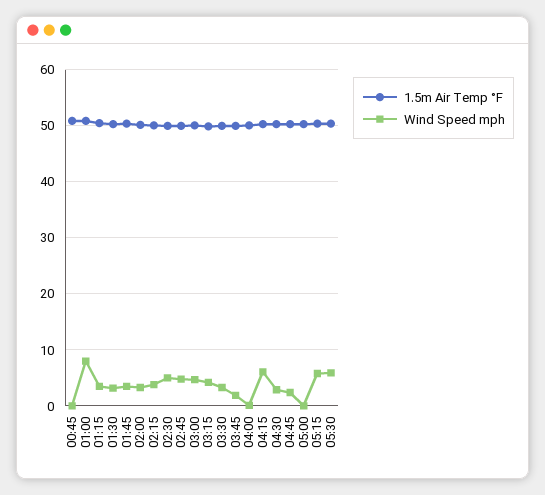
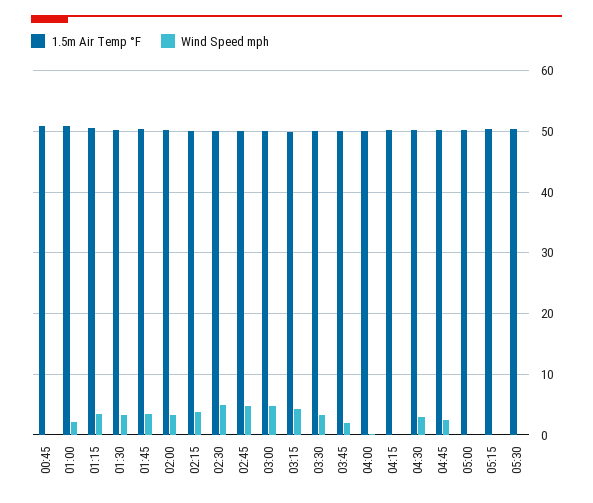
  {
    "1.5m Air Temp °F": {
      "00:45": 51,
      "01:00": 51,
      "01:15": 51,
      "01:30": 50,
      "01:45": 50,
      "02:00": 50,
      "02:15": 50,
      "02:30": 50,
      "02:45": 50,
      "03:00": 50,
      "03:15": 50,
      "03:30": 50,
      "03:45": 50,
      "04:00": 50,
      "04:15": 50,
      "04:30": 50,
      "04:45": 50,
      "05:00": 50,
      "05:15": 50,
      "05:30": 50
    },
    "Wind Speed mph": {
      "00:45": 0,
-     "01:00": 8,
+     "01:00": 2,
      "01:15": 4,
      "01:30": 3,
      "01:45": 4,
      "02:00": 3,
      "02:15": 4,
      "02:30": 5,
      "02:45": 5,
      "03:00": 5,
      "03:15": 4,
      "03:30": 3,
      "03:45": 2,
      "04:00": 0,
-     "04:15": 6,
+     "04:15": 0,
      "04:30": 3,
      "04:45": 2,
      "05:00": 0,
-     "05:15": 6,
+     "05:15": 0,
-     "05:30": 6
+     "05:30": 0
    }
  }

